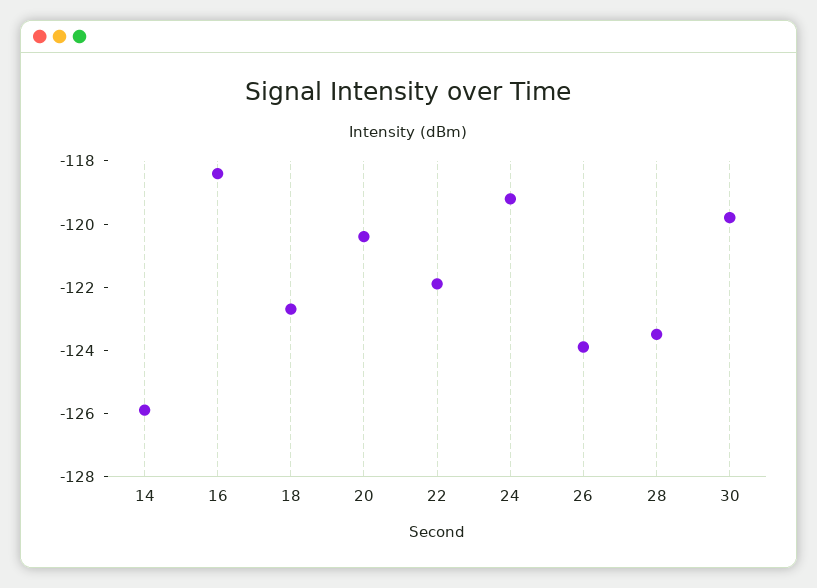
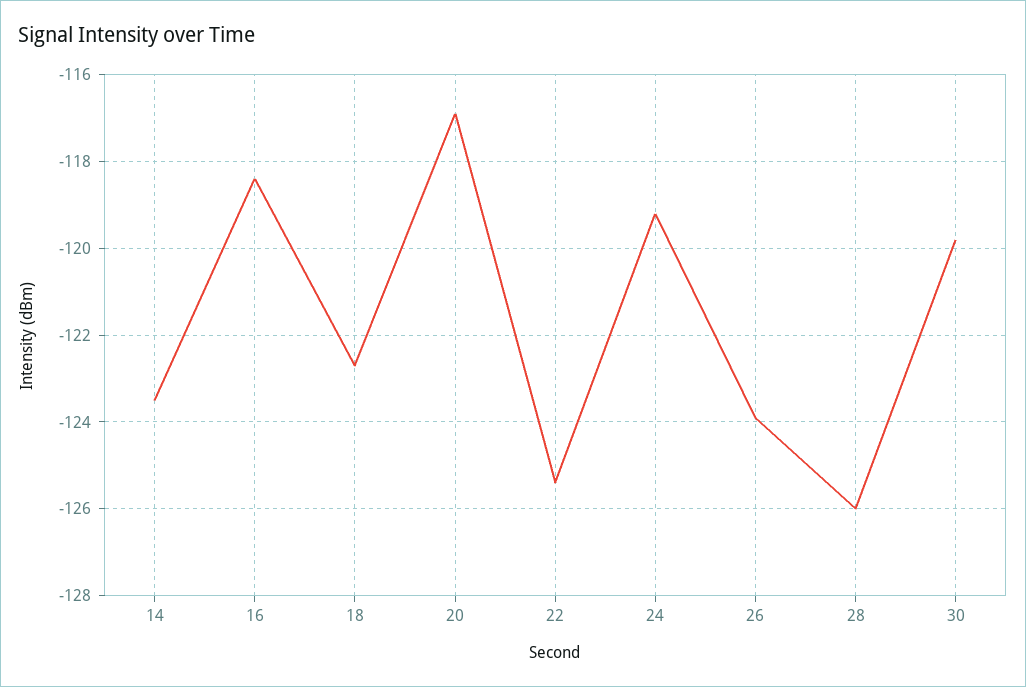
  {
-   "14": -126,
+   "14": -123.5,
    "16": -118.5,
    "18": -122.5,
-   "20": -120.5,
+   "20": -117,
-   "22": -122,
+   "22": -125.5,
    "24": -119,
    "26": -124,
-   "28": -123.5,
+   "28": -126,
    "30": -120
  }

